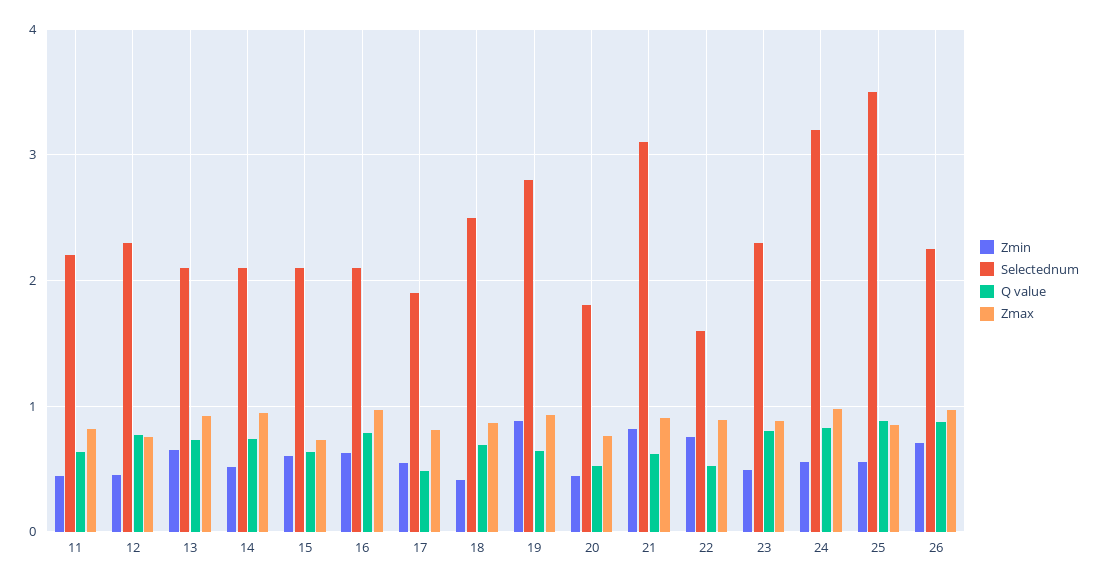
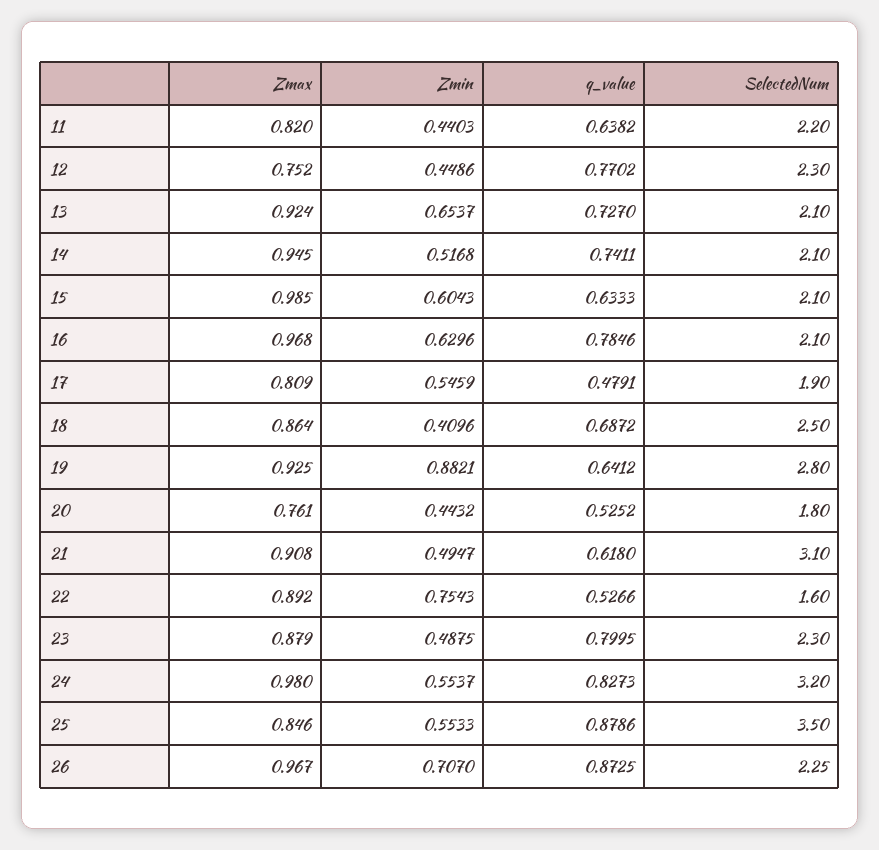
  {
    "Zmin": {
      "11": 0.4403,
      "12": 0.4486,
      "13": 0.6537,
      "14": 0.5168,
      "15": 0.6043,
      "16": 0.6296,
      "17": 0.5459,
      "18": 0.4096,
      "19": 0.8821,
      "20": 0.4432,
-     "21": 0.8,
+     "21": 0.4947,
      "22": 0.7543,
      "23": 0.4875,
      "24": 0.5537,
      "25": 0.5533,
      "26": 0.707
    },
    "Selectednum": {
      "11": 2.2,
      "12": 2.3,
      "13": 2.1,
      "14": 2.1,
      "15": 2.1,
      "16": 2.1,
      "17": 1.9,
      "18": 2.5,
      "19": 2.8,
      "20": 1.8,
      "21": 3.1,
      "22": 1.6,
      "23": 2.3,
      "24": 3.2,
      "25": 3.5,
      "26": 2.25
    },
    "Q value": {
      "11": 0.6382,
      "12": 0.7702,
      "13": 0.727,
      "14": 0.7411,
      "15": 0.6333,
      "16": 0.7846,
      "17": 0.4791,
      "18": 0.6872,
      "19": 0.6412,
      "20": 0.5252,
      "21": 0.618,
      "22": 0.5266,
      "23": 0.7995,
      "24": 0.8273,
      "25": 0.8786,
      "26": 0.8725
    },
    "Zmax": {
      "11": 0.82,
      "12": 0.752,
      "13": 0.924,
      "14": 0.945,
-     "15": 0.7,
+     "15": 0.985,
      "16": 0.968,
      "17": 0.809,
      "18": 0.864,
      "19": 0.925,
      "20": 0.761,
      "21": 0.908,
      "22": 0.892,
      "23": 0.879,
      "24": 0.98,
      "25": 0.846,
      "26": 0.967
    }
  }

